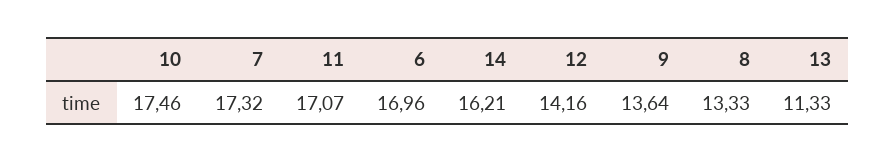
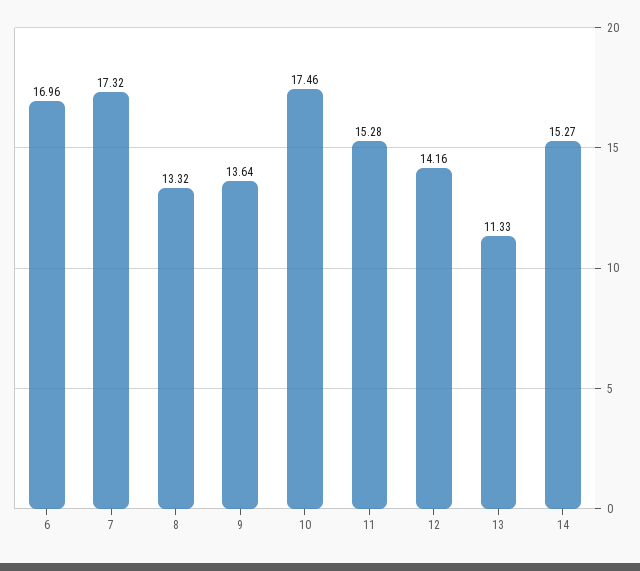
  {
    "10": 17.46,
    "7": 17.32,
-   "11": 17.07,
+   "11": 15.28,
    "6": 16.96,
-   "14": 16.21,
+   "14": 15.27,
    "12": 14.16,
    "9": 13.64,
-   "8": 13.33,
+   "8": 13.32,
    "13": 11.33
  }

